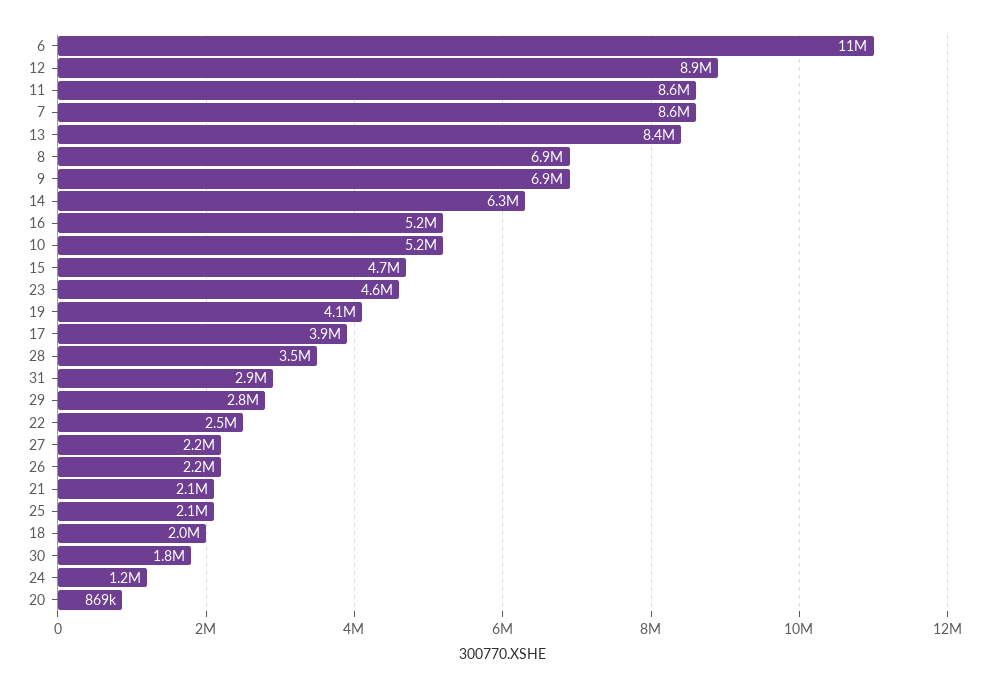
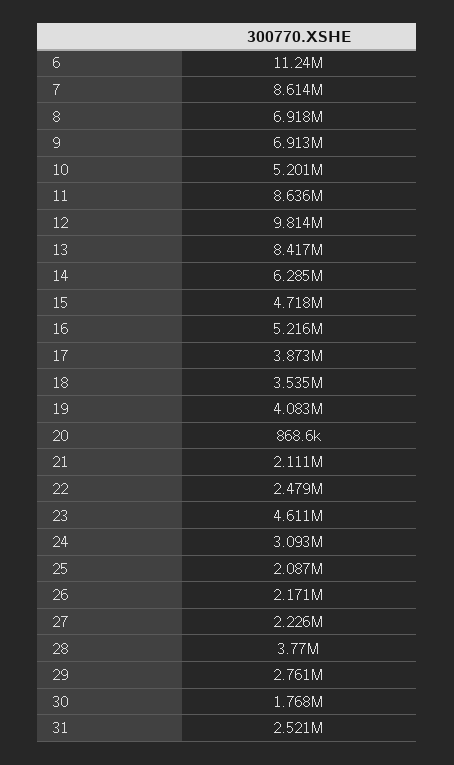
  {
    "6": 11240000,
-   "12": 8900000,
+   "12": 9814000,
    "11": 8636000,
    "7": 8614000,
    "13": 8417000,
    "8": 6918000,
    "9": 6913000,
    "14": 6285000,
    "16": 5216000,
    "10": 5201000,
    "15": 4718000,
    "23": 4611000,
    "19": 4083000,
    "17": 3873000,
-   "28": 3500000,
+   "28": 3770000,
-   "31": 2900000,
+   "31": 2521000,
    "29": 2761000,
    "22": 2479000,
    "27": 2226000,
    "26": 2171000,
    "21": 2111000,
    "25": 2087000,
-   "18": 2000000,
+   "18": 3535000,
    "30": 1768000,
-   "24": 1200000,
+   "24": 3093000,
    "20": 868600
  }

